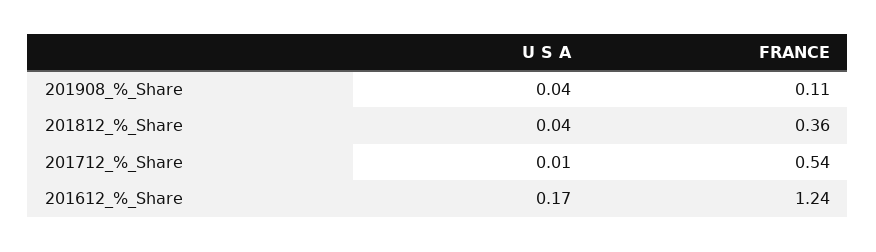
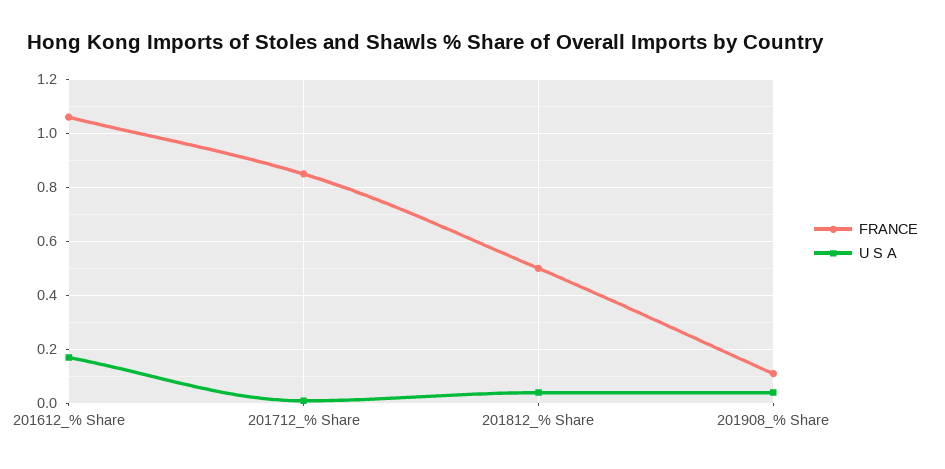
  {
    "U S A": {
      "201908_%_Share": 0.04,
      "201812_%_Share": 0.04,
      "201712_%_Share": 0.01,
      "201612_%_Share": 0.17
    },
    "FRANCE": {
      "201908_%_Share": 0.11,
-     "201812_%_Share": 0.36,
+     "201812_%_Share": 0.5,
-     "201712_%_Share": 0.54,
+     "201712_%_Share": 0.85,
-     "201612_%_Share": 1.24
+     "201612_%_Share": 1.05
    }
  }

